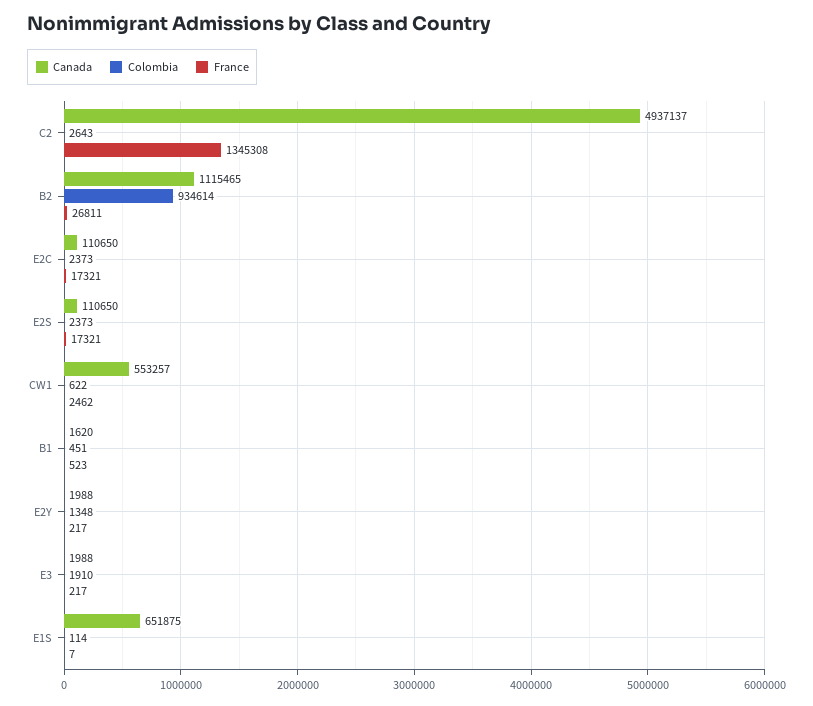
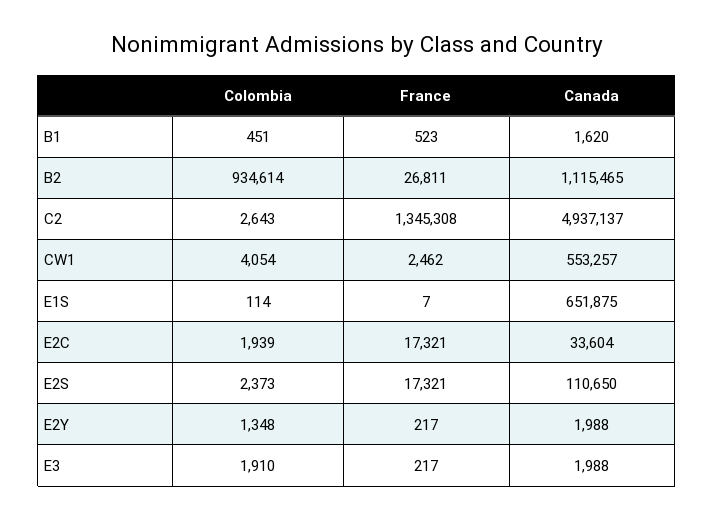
  {
    "Canada": {
      "C2": 4937137,
      "B2": 1115465,
-     "E2C": 110650,
+     "E2C": 33604,
      "E2S": 110650,
      "CW1": 553257,
      "B1": 1620,
      "E2Y": 1988,
      "E3": 1988,
      "E1S": 651875
    },
    "Colombia": {
      "C2": 2643,
      "B2": 934614,
-     "E2C": 2373,
+     "E2C": 1939,
      "E2S": 2373,
-     "CW1": 622,
+     "CW1": 4054,
      "B1": 451,
      "E2Y": 1348,
      "E3": 1910,
      "E1S": 114
    },
    "France": {
      "C2": 1345308,
      "B2": 26811,
      "E2C": 17321,
      "E2S": 17321,
      "CW1": 2462,
      "B1": 523,
      "E2Y": 217,
      "E3": 217,
      "E1S": 7
    }
  }

